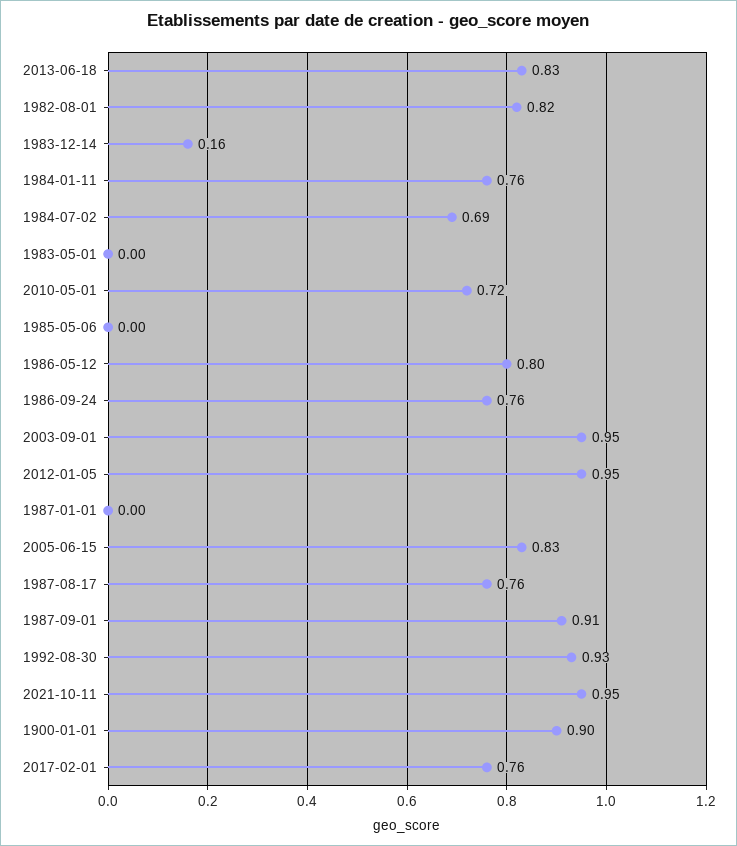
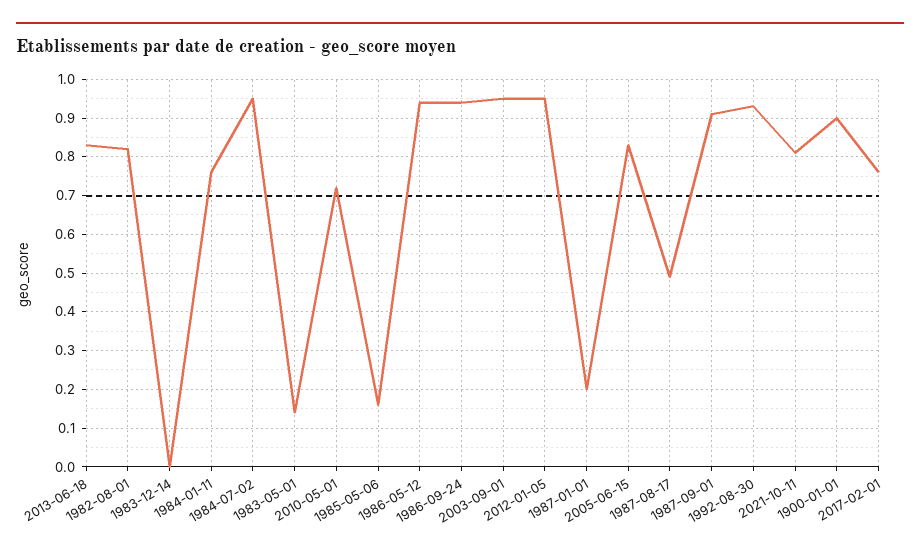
  {
    "2013-06-18": 0.83,
    "1982-08-01": 0.82,
-   "1983-12-14": 0.16,
+   "1983-12-14": 0,
    "1984-01-11": 0.76,
-   "1984-07-02": 0.69,
+   "1984-07-02": 0.95,
-   "1983-05-01": 0,
+   "1983-05-01": 0.15,
    "2010-05-01": 0.72,
-   "1985-05-06": 0,
+   "1985-05-06": 0.15,
-   "1986-05-12": 0.8,
+   "1986-05-12": 0.95,
-   "1986-09-24": 0.76,
+   "1986-09-24": 0.95,
    "2003-09-01": 0.95,
    "2012-01-05": 0.95,
-   "1987-01-01": 0,
+   "1987-01-01": 0.2,
    "2005-06-15": 0.83,
-   "1987-08-17": 0.76,
+   "1987-08-17": 0.5,
    "1987-09-01": 0.91,
    "1992-08-30": 0.93,
-   "2021-10-11": 0.95,
+   "2021-10-11": 0.8,
    "1900-01-01": 0.9,
    "2017-02-01": 0.76
  }

